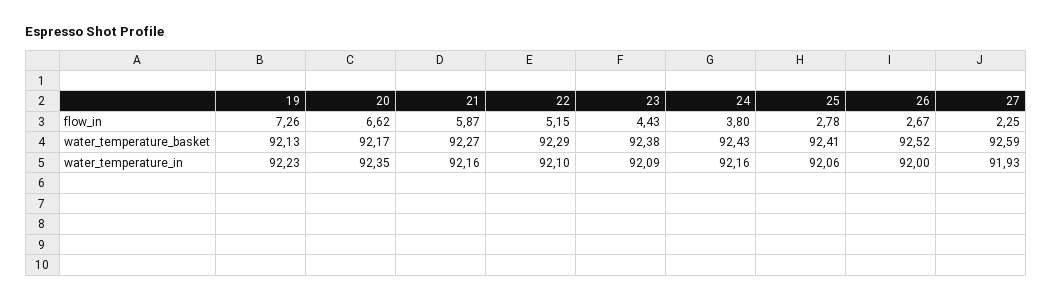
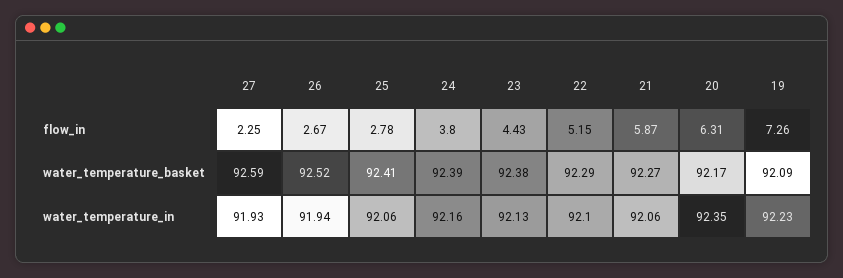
  {
    "19": {
      "flow_in": 7.26,
-     "water_temperature_basket": 92.13,
+     "water_temperature_basket": 92.09,
      "water_temperature_in": 92.23
    },
    "20": {
-     "flow_in": 6.62,
+     "flow_in": 6.31,
      "water_temperature_basket": 92.17,
      "water_temperature_in": 92.35
    },
    "21": {
      "flow_in": 5.87,
      "water_temperature_basket": 92.27,
-     "water_temperature_in": 92.16
+     "water_temperature_in": 92.06
    },
    "22": {
      "flow_in": 5.15,
      "water_temperature_basket": 92.29,
      "water_temperature_in": 92.1
    },
    "23": {
      "flow_in": 4.43,
      "water_temperature_basket": 92.38,
-     "water_temperature_in": 92.09
+     "water_temperature_in": 92.13
    },
    "24": {
      "flow_in": 3.8,
-     "water_temperature_basket": 92.43,
+     "water_temperature_basket": 92.39,
      "water_temperature_in": 92.16
    },
    "25": {
      "flow_in": 2.78,
      "water_temperature_basket": 92.41,
      "water_temperature_in": 92.06
    },
    "26": {
      "flow_in": 2.67,
      "water_temperature_basket": 92.52,
-     "water_temperature_in": 92
+     "water_temperature_in": 91.94
    },
    "27": {
      "flow_in": 2.25,
      "water_temperature_basket": 92.59,
      "water_temperature_in": 91.93
    }
  }

